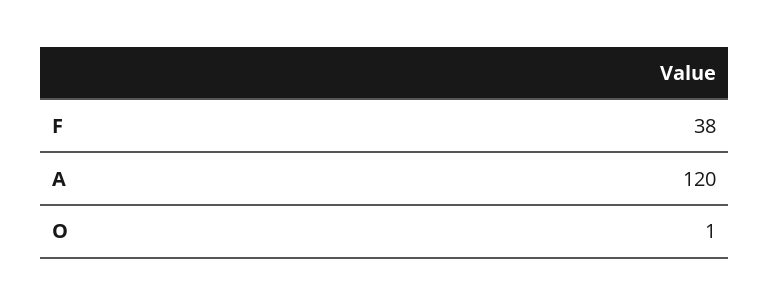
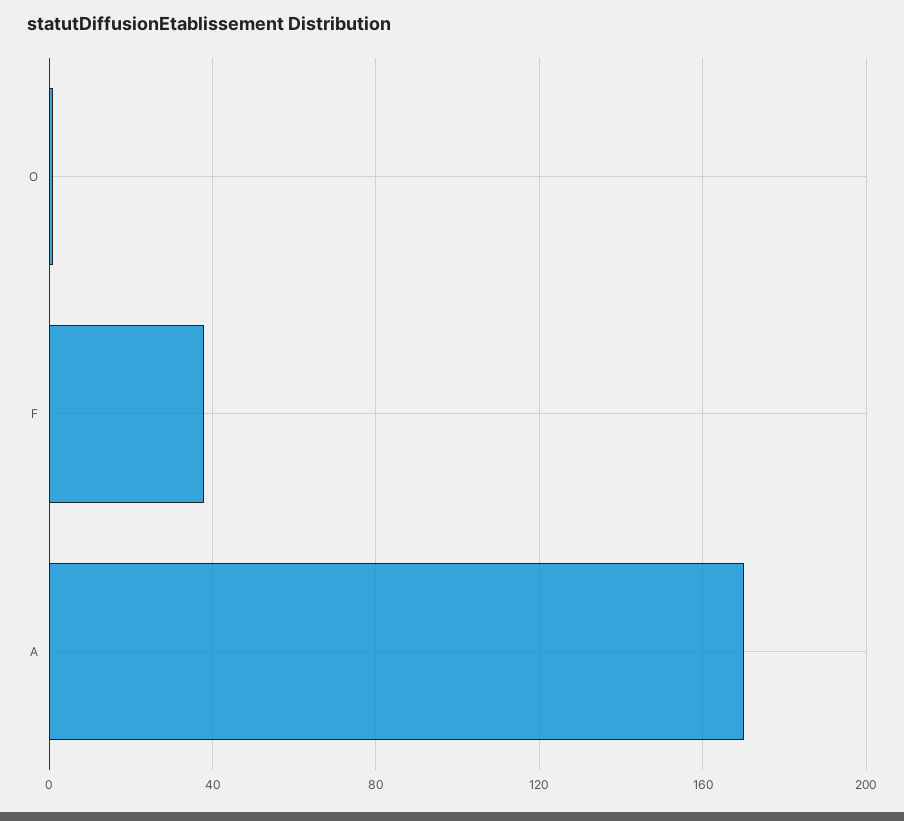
  {
    "F": 38,
-   "A": 120,
+   "A": 170,
    "O": 1
  }

